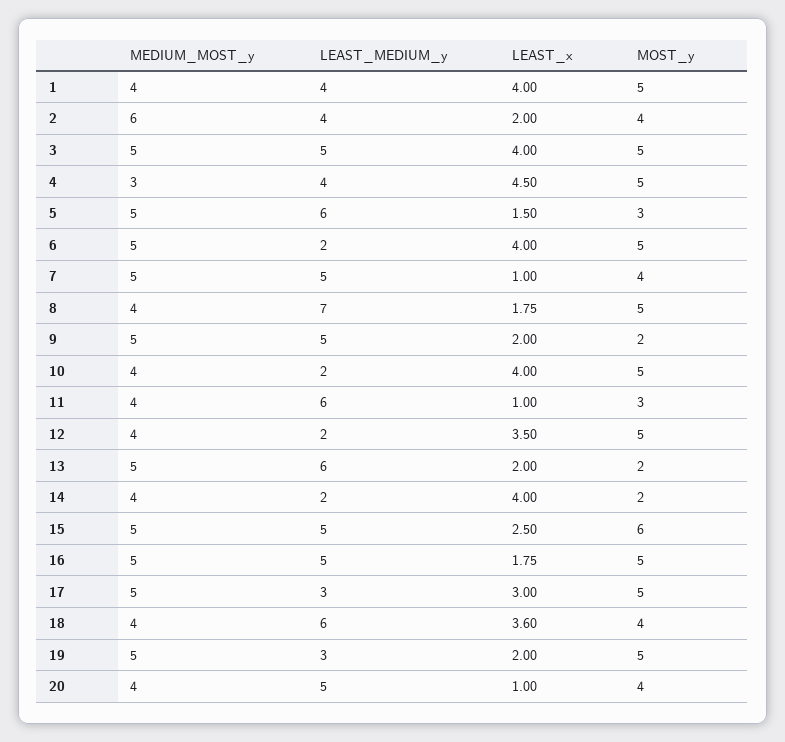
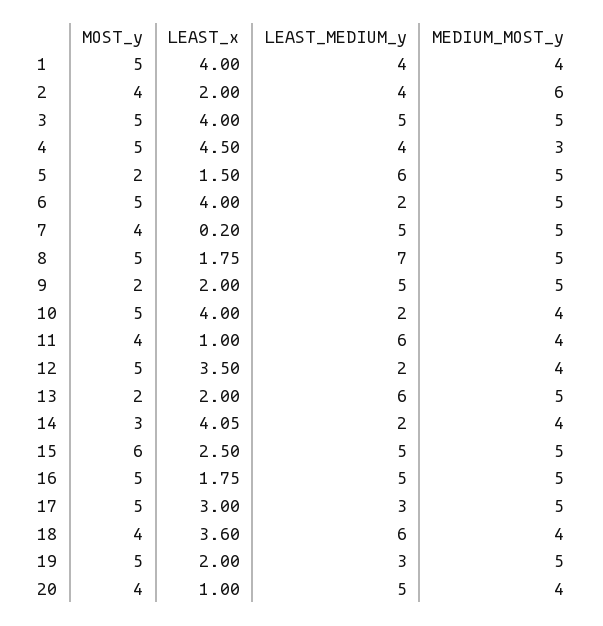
  {
    "MEDIUM_MOST_y": {
      "1": 4,
      "2": 6,
      "3": 5,
      "4": 3,
      "5": 5,
      "6": 5,
      "7": 5,
-     "8": 4,
+     "8": 5,
      "9": 5,
      "10": 4,
      "11": 4,
      "12": 4,
      "13": 5,
      "14": 4,
      "15": 5,
      "16": 5,
      "17": 5,
      "18": 4,
      "19": 5,
      "20": 4
    },
    "LEAST_MEDIUM_y": {
      "1": 4,
      "2": 4,
      "3": 5,
      "4": 4,
      "5": 6,
      "6": 2,
      "7": 5,
      "8": 7,
      "9": 5,
      "10": 2,
      "11": 6,
      "12": 2,
      "13": 6,
      "14": 2,
      "15": 5,
      "16": 5,
      "17": 3,
      "18": 6,
      "19": 3,
      "20": 5
    },
    "LEAST_x": {
      "1": 4,
      "2": 2,
      "3": 4,
      "4": 4.5,
      "5": 1.5,
      "6": 4,
-     "7": 1,
+     "7": 0.2,
      "8": 1.75,
      "9": 2,
      "10": 4,
      "11": 1,
      "12": 3.5,
      "13": 2,
-     "14": 4,
+     "14": 4.05,
      "15": 2.5,
      "16": 1.75,
      "17": 3,
      "18": 3.6,
      "19": 2,
      "20": 1
    },
    "MOST_y": {
      "1": 5,
      "2": 4,
      "3": 5,
      "4": 5,
-     "5": 3,
+     "5": 2,
      "6": 5,
      "7": 4,
      "8": 5,
      "9": 2,
      "10": 5,
-     "11": 3,
+     "11": 4,
      "12": 5,
      "13": 2,
-     "14": 2,
+     "14": 3,
      "15": 6,
      "16": 5,
      "17": 5,
      "18": 4,
      "19": 5,
      "20": 4
    }
  }

